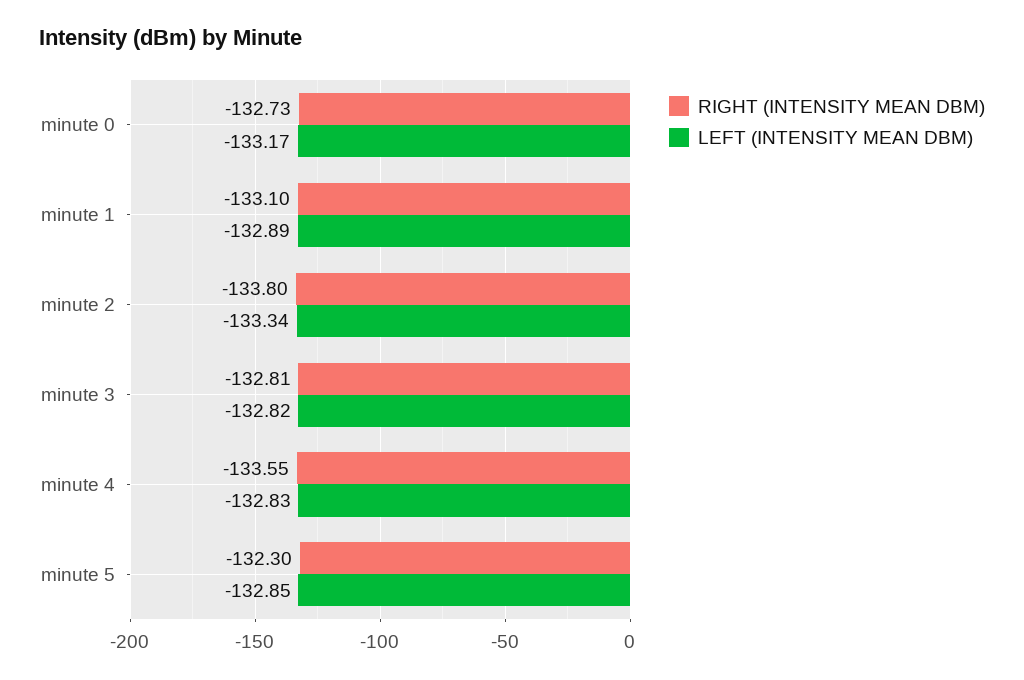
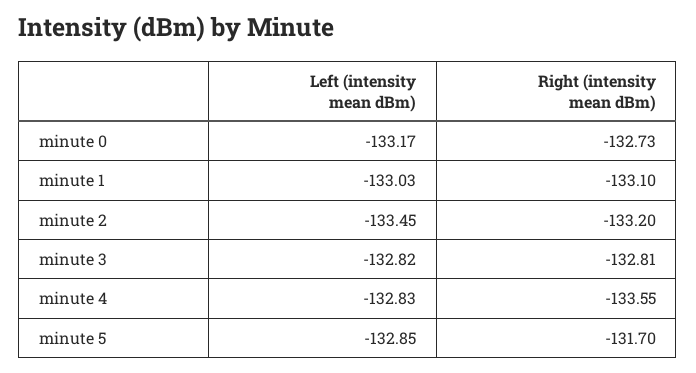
  {
    "RIGHT (INTENSITY MEAN DBM)": {
      "minute 0": -132.73,
      "minute 1": -133.1,
-     "minute 2": -133.8,
+     "minute 2": -133.2,
      "minute 3": -132.81,
      "minute 4": -133.55,
-     "minute 5": -132.3
+     "minute 5": -131.7
    },
    "LEFT (INTENSITY MEAN DBM)": {
      "minute 0": -133.17,
-     "minute 1": -132.89,
+     "minute 1": -133.03,
-     "minute 2": -133.34,
+     "minute 2": -133.45,
      "minute 3": -132.82,
      "minute 4": -132.83,
      "minute 5": -132.85
    }
  }

